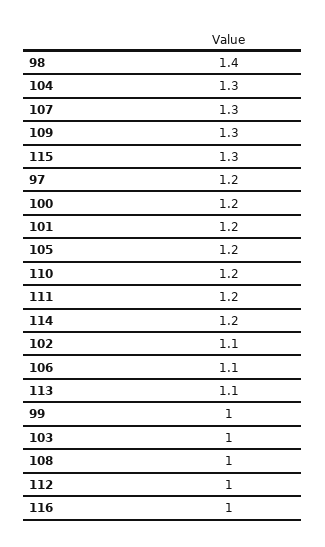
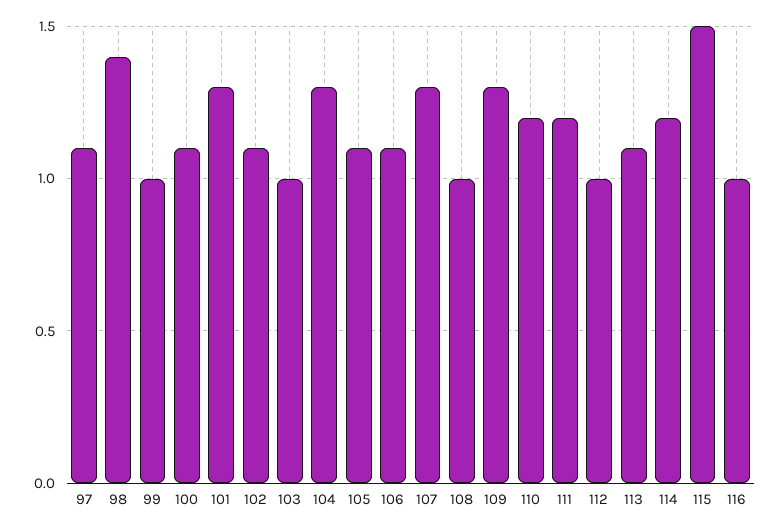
  {
    "98": 1.4,
    "104": 1.3,
    "107": 1.3,
    "109": 1.3,
-   "115": 1.3,
+   "115": 1.5,
-   "97": 1.2,
+   "97": 1.1,
-   "100": 1.2,
+   "100": 1.1,
-   "101": 1.2,
+   "101": 1.3,
-   "105": 1.2,
+   "105": 1.1,
    "110": 1.2,
    "111": 1.2,
    "114": 1.2,
    "102": 1.1,
    "106": 1.1,
    "113": 1.1,
    "99": 1,
    "103": 1,
    "108": 1,
    "112": 1,
    "116": 1
  }

